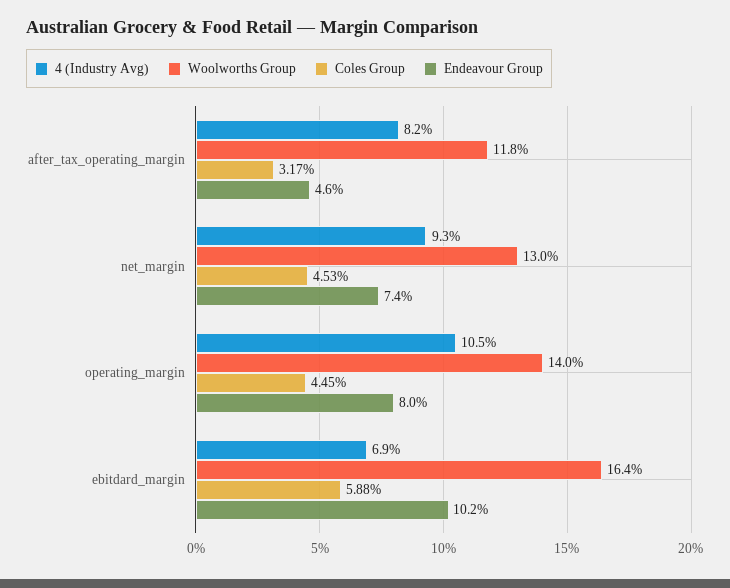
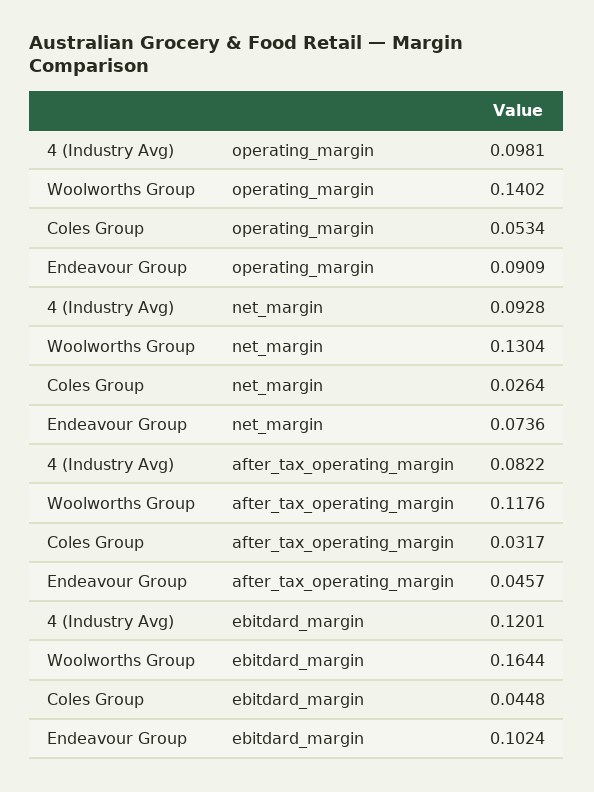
  {
    "4 (Industry Avg)": {
      "after_tax_operating_margin": 0.0822,
      "net_margin": 0.0928,
-     "operating_margin": 0.105,
+     "operating_margin": 0.0981,
-     "ebitdard_margin": 0.069
+     "ebitdard_margin": 0.1201
    },
    "Woolworths Group": {
      "after_tax_operating_margin": 0.1176,
      "net_margin": 0.1304,
      "operating_margin": 0.1402,
      "ebitdard_margin": 0.1644
    },
    "Coles Group": {
      "after_tax_operating_margin": 0.0317,
-     "net_margin": 0.0453,
+     "net_margin": 0.0264,
-     "operating_margin": 0.0445,
+     "operating_margin": 0.0534,
-     "ebitdard_margin": 0.0588
+     "ebitdard_margin": 0.0448
    },
    "Endeavour Group": {
      "after_tax_operating_margin": 0.0457,
      "net_margin": 0.0736,
-     "operating_margin": 0.08,
+     "operating_margin": 0.0909,
      "ebitdard_margin": 0.1024
    }
  }

